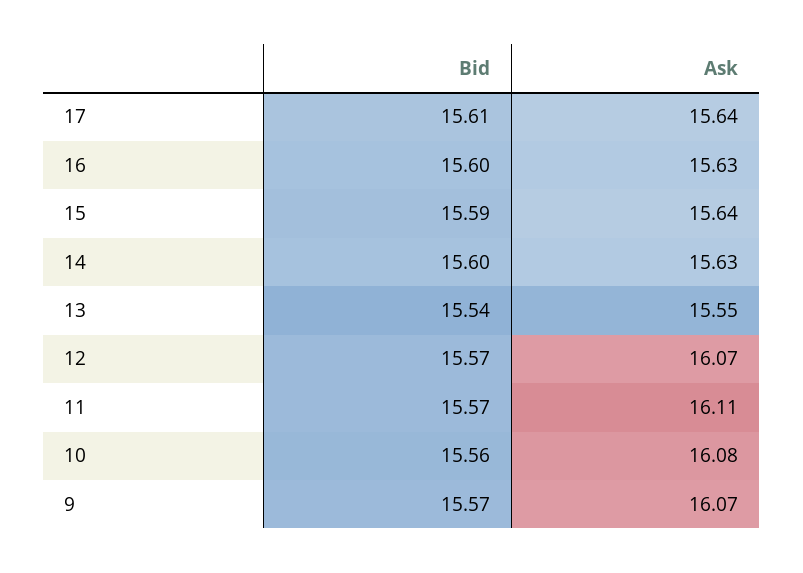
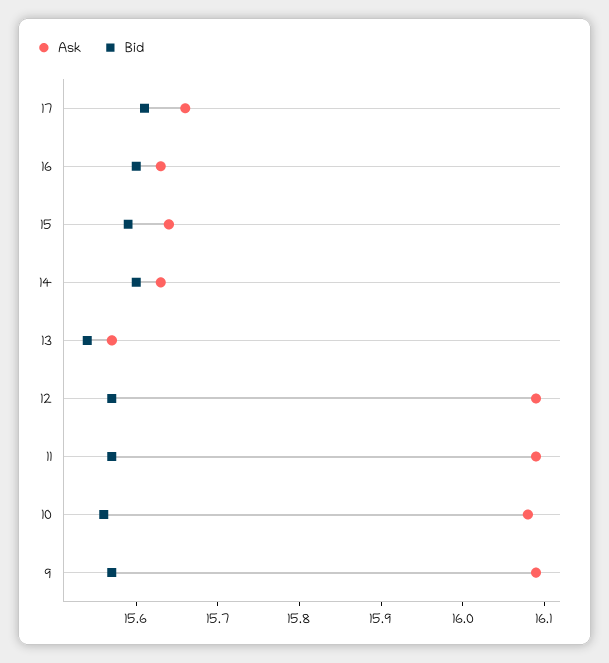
  {
    "Bid": {
      "17": 15.61,
      "16": 15.6,
      "15": 15.59,
      "14": 15.6,
      "13": 15.54,
      "12": 15.57,
      "11": 15.57,
      "10": 15.56,
      "9": 15.57
    },
    "Ask": {
-     "17": 15.64,
+     "17": 15.66,
      "16": 15.63,
      "15": 15.64,
      "14": 15.63,
-     "13": 15.55,
+     "13": 15.57,
-     "12": 16.07,
+     "12": 16.09,
-     "11": 16.11,
+     "11": 16.09,
      "10": 16.08,
-     "9": 16.07
+     "9": 16.09
    }
  }

